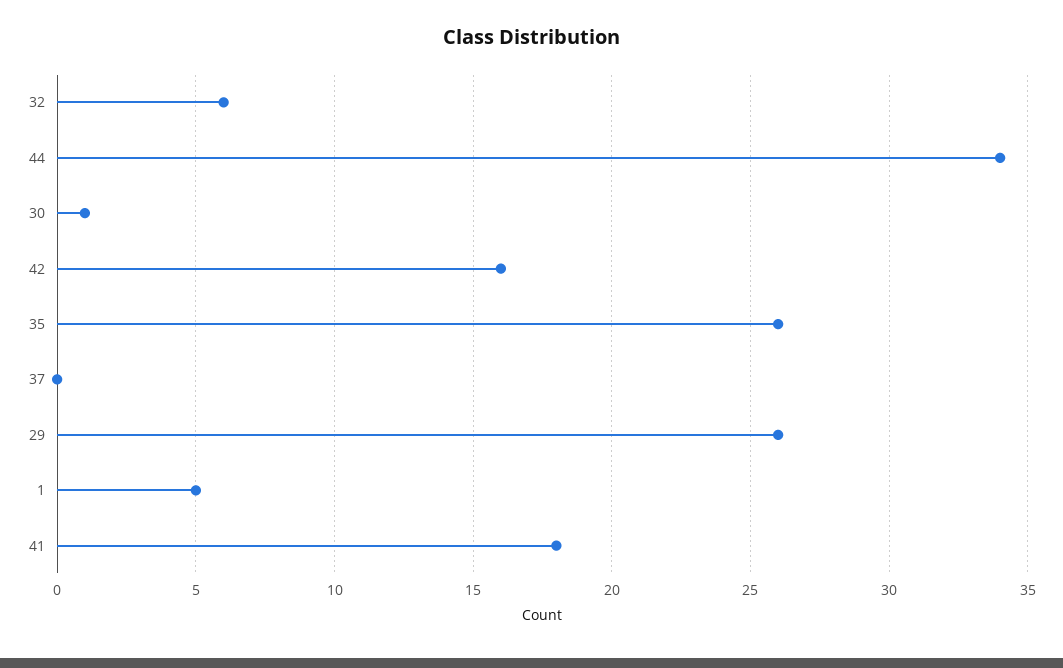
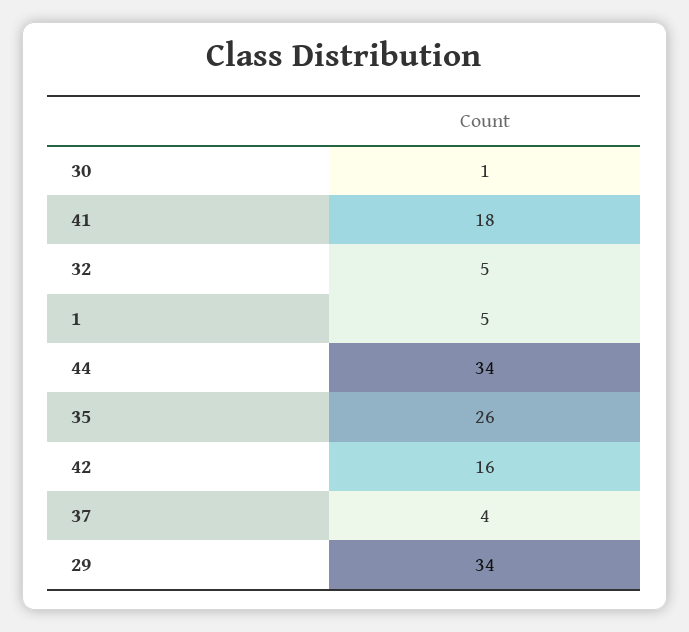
  {
-   "32": 6,
+   "32": 5,
    "44": 34,
    "30": 1,
    "42": 16,
    "35": 26,
-   "37": 0,
+   "37": 4,
-   "29": 26,
+   "29": 34,
    "1": 5,
    "41": 18
  }

